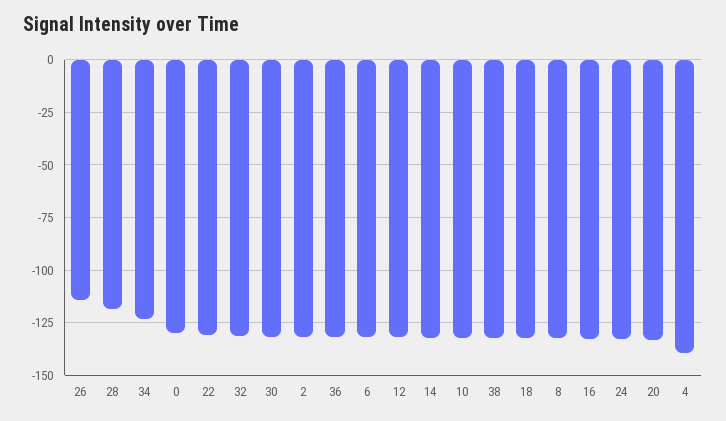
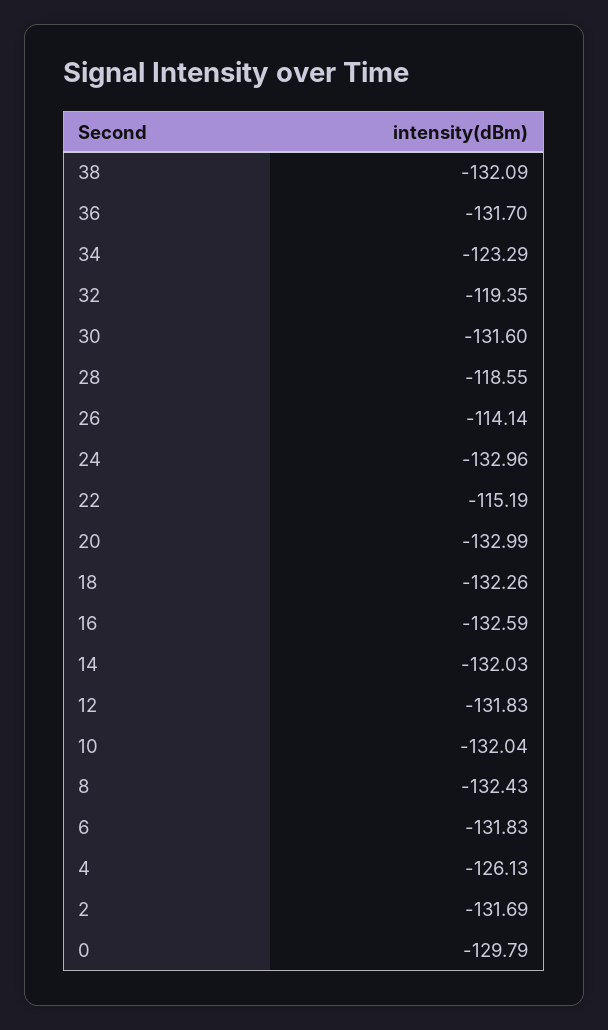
  {
    "26": -114.14,
    "28": -118.55,
    "34": -123.29,
    "0": -129.79,
-   "22": -130,
+   "22": -115.19,
-   "32": -130,
+   "32": -119.35,
    "30": -131.6,
    "2": -131.69,
    "36": -131.7,
    "6": -131.83,
    "12": -131.83,
    "14": -132.03,
    "10": -132.04,
    "38": -132.09,
    "18": -132.26,
    "8": -132.43,
    "16": -132.59,
    "24": -132.96,
    "20": -132.99,
-   "4": -140
+   "4": -126.13
  }

